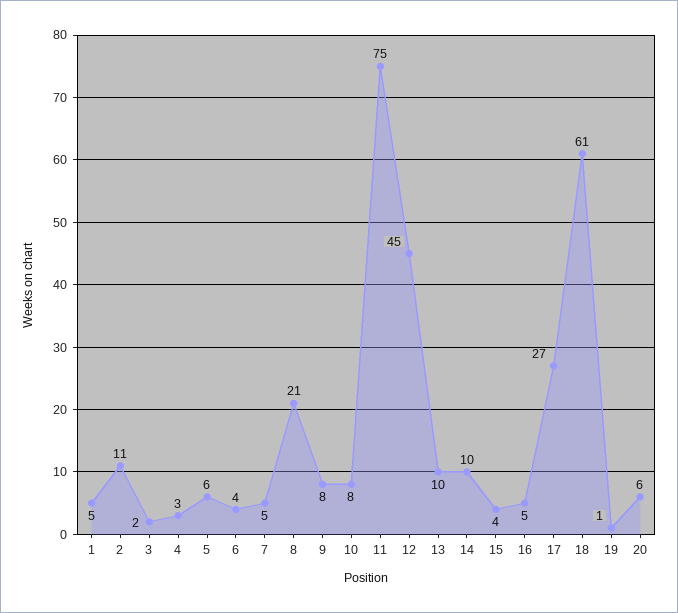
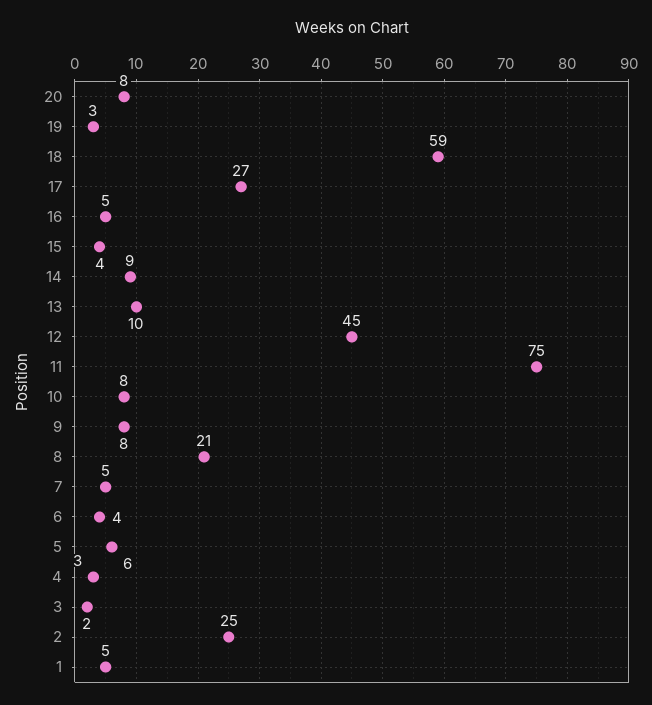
  {
    "1": 5,
-   "2": 11,
+   "2": 25,
    "3": 2,
    "4": 3,
    "5": 6,
    "6": 4,
    "7": 5,
    "8": 21,
    "9": 8,
    "10": 8,
    "11": 75,
    "12": 45,
    "13": 10,
-   "14": 10,
+   "14": 9,
    "15": 4,
    "16": 5,
    "17": 27,
-   "18": 61,
+   "18": 59,
-   "19": 1,
+   "19": 3,
-   "20": 6
+   "20": 8
  }

